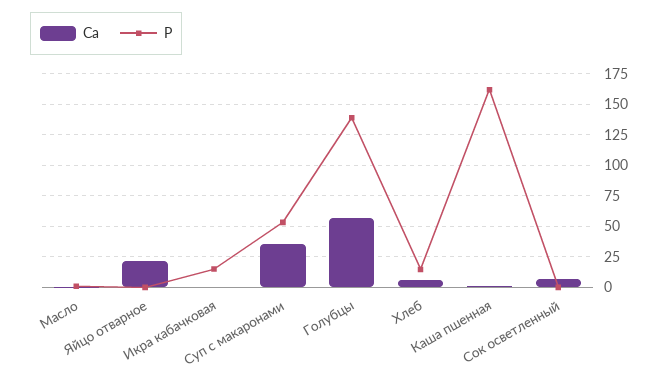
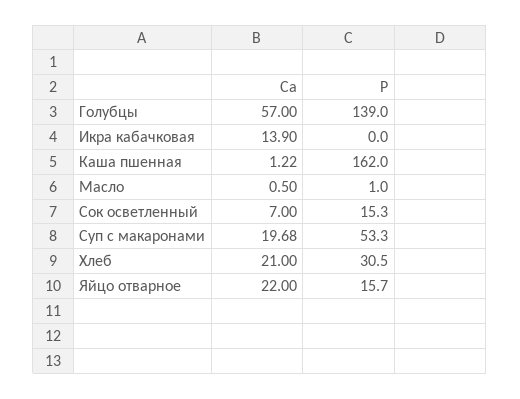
  {
    "Са": {
      "Масло": 0.5,
      "Яйцо отварное": 22,
-     "Икра кабачковая": 0,
+     "Икра кабачковая": 13.9,
-     "Суп с макаронами": 35,
+     "Суп с макаронами": 19.68,
      "Голубцы": 57,
-     "Хлеб": 5,
+     "Хлеб": 21,
      "Каша пшенная": 1.22,
      "Сок осветленный": 7
    },
    "Р": {
      "Масло": 1,
-     "Яйцо отварное": 0,
+     "Яйцо отварное": 15.7,
-     "Икра кабачковая": 15,
+     "Икра кабачковая": 0,
      "Суп с макаронами": 53.3,
      "Голубцы": 139,
-     "Хлеб": 15,
+     "Хлеб": 30.5,
      "Каша пшенная": 162,
-     "Сок осветленный": 0
+     "Сок осветленный": 15.3
    }
  }

